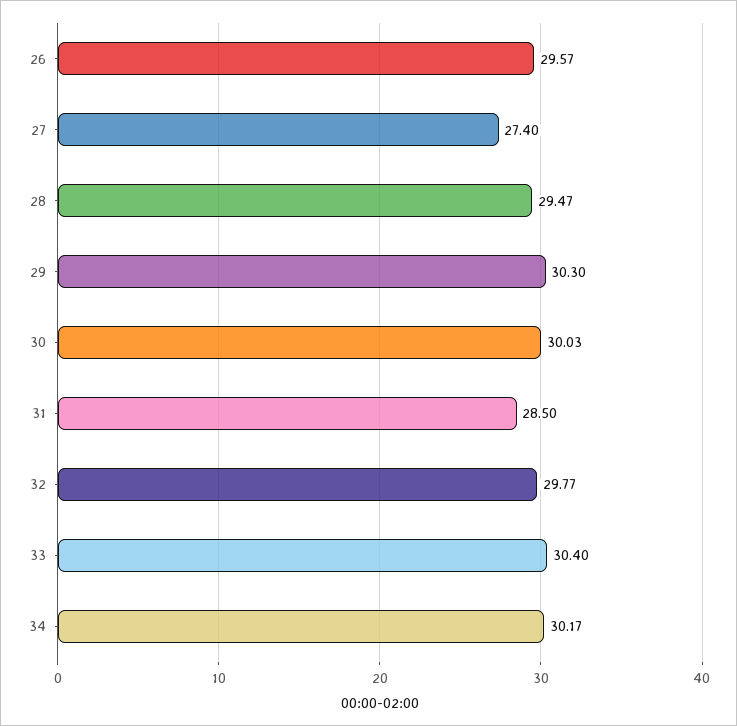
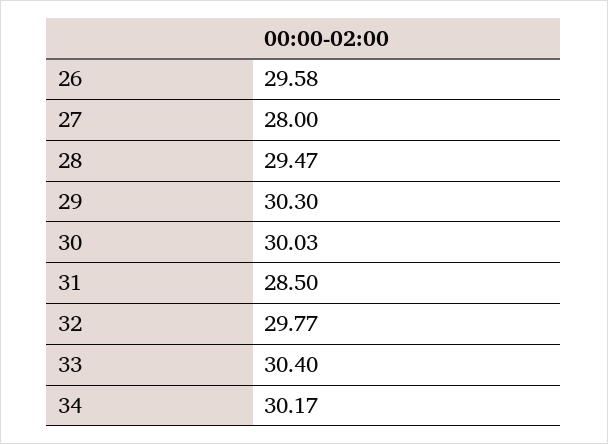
  {
-   "26": 29.57,
+   "26": 29.58,
-   "27": 27.4,
+   "27": 28,
    "28": 29.47,
    "29": 30.3,
    "30": 30.03,
    "31": 28.5,
    "32": 29.77,
    "33": 30.4,
    "34": 30.17
  }

